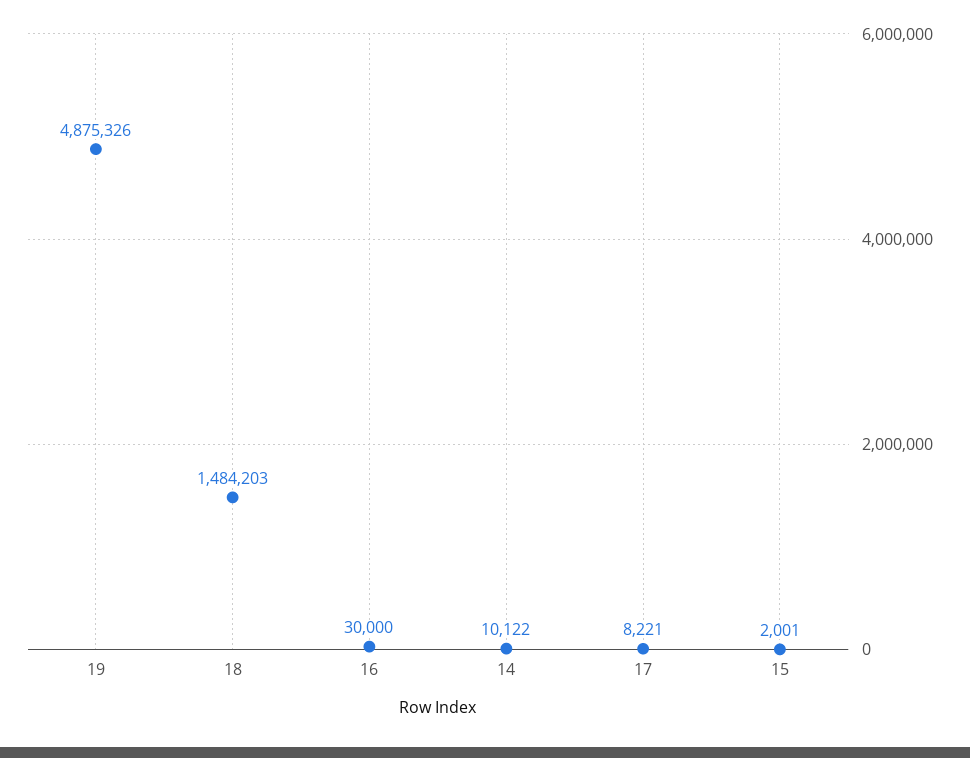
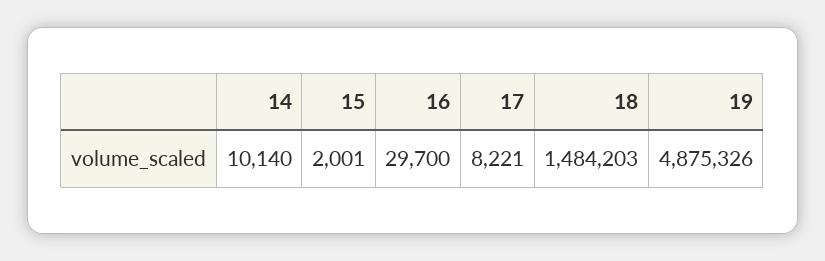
  {
    "19": 4875326,
    "18": 1484203,
-   "16": 30000,
+   "16": 29700,
-   "14": 10122,
+   "14": 10140,
    "17": 8221,
    "15": 2001
  }

